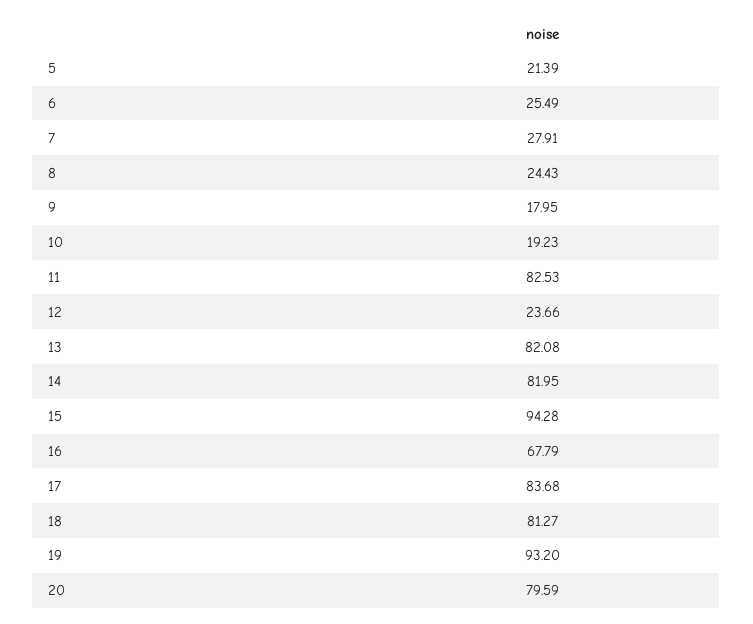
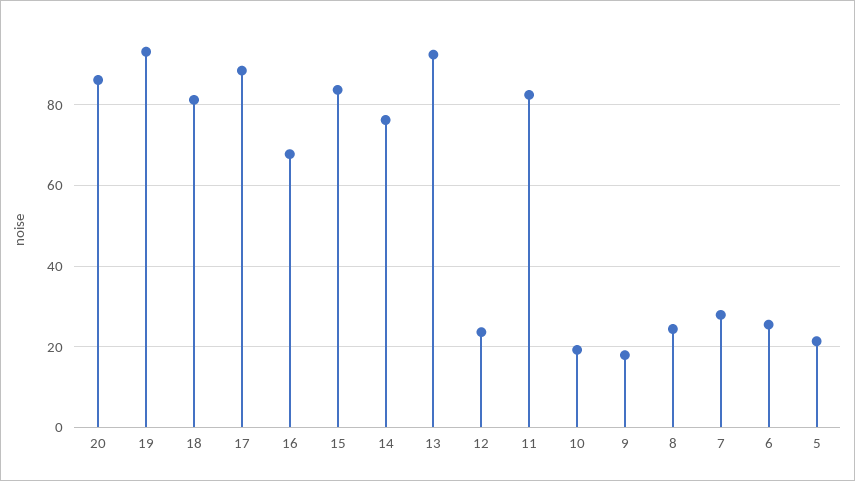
  {
    "5": 21.39,
    "6": 25.49,
    "7": 27.91,
    "8": 24.43,
    "9": 17.95,
    "10": 19.23,
    "11": 82.53,
    "12": 23.66,
-   "13": 82.08,
+   "13": 92,
-   "14": 81.95,
+   "14": 76,
-   "15": 94.28,
+   "15": 84,
    "16": 67.79,
-   "17": 83.68,
+   "17": 88,
    "18": 81.27,
    "19": 93.2,
-   "20": 79.59
+   "20": 86
  }

